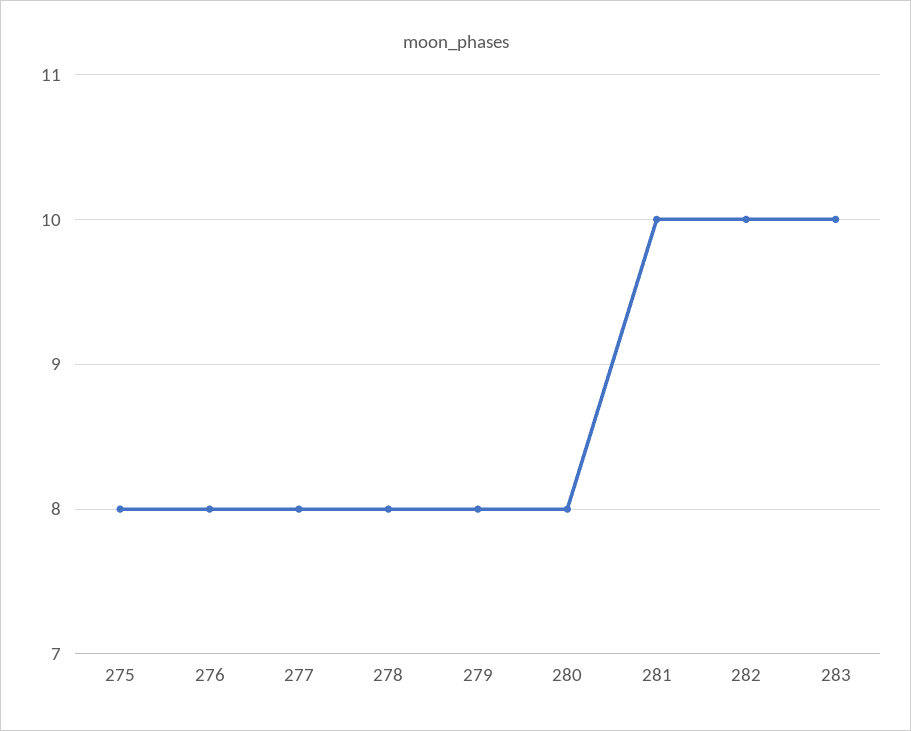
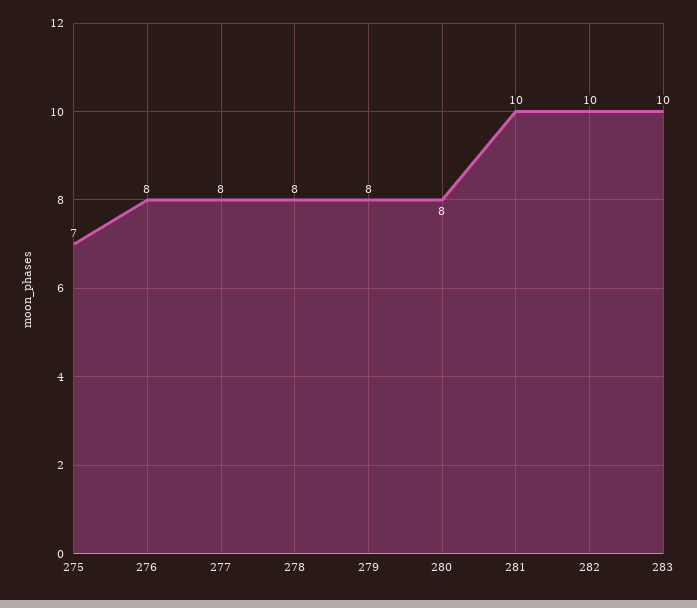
  {
-   "275": 8,
+   "275": 7,
    "276": 8,
    "277": 8,
    "278": 8,
    "279": 8,
    "280": 8,
    "281": 10,
    "282": 10,
    "283": 10
  }

